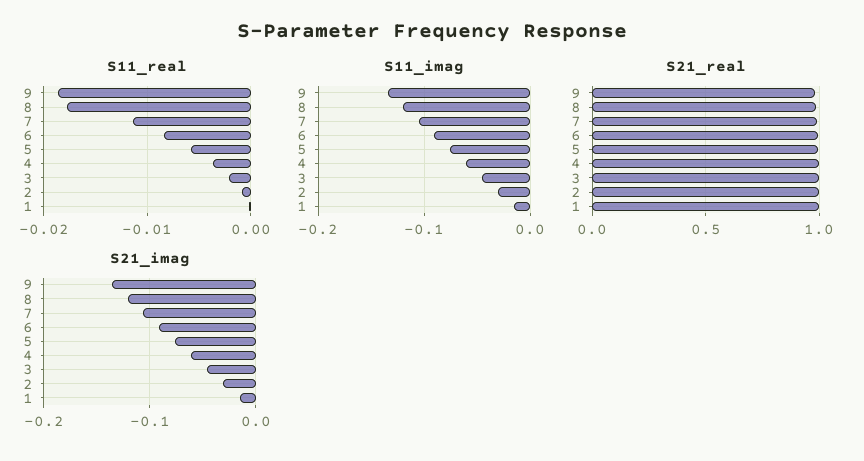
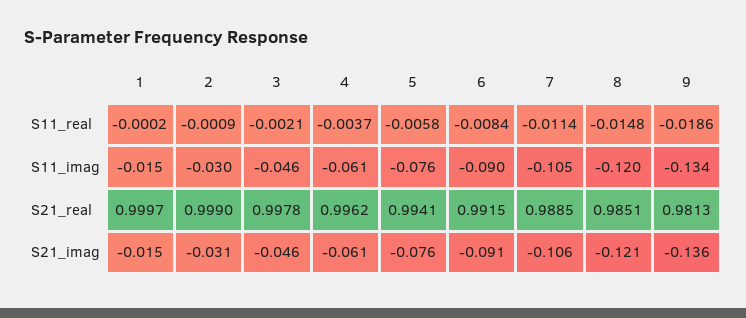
  {
    "S11_real": {
      "9": -0.0186,
-     "8": -0.018,
+     "8": -0.0148,
      "7": -0.0114,
      "6": -0.0084,
      "5": -0.0058,
      "4": -0.0037,
      "3": -0.0021,
      "2": -0.0009,
      "1": -0.0002
    },
    "S11_imag": {
      "9": -0.134,
      "8": -0.12,
      "7": -0.105,
      "6": -0.09,
      "5": -0.076,
      "4": -0.061,
      "3": -0.046,
      "2": -0.03,
      "1": -0.015
    },
    "S21_real": {
      "9": 0.9813,
      "8": 0.9851,
      "7": 0.9885,
      "6": 0.9915,
      "5": 0.9941,
      "4": 0.9962,
      "3": 0.9978,
      "2": 0.999,
      "1": 0.9997
    },
    "S21_imag": {
      "9": -0.136,
      "8": -0.121,
      "7": -0.106,
      "6": -0.091,
      "5": -0.076,
      "4": -0.061,
      "3": -0.046,
      "2": -0.031,
      "1": -0.015
    }
  }

